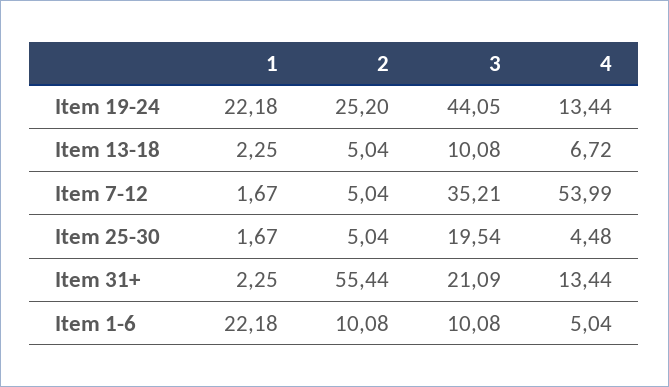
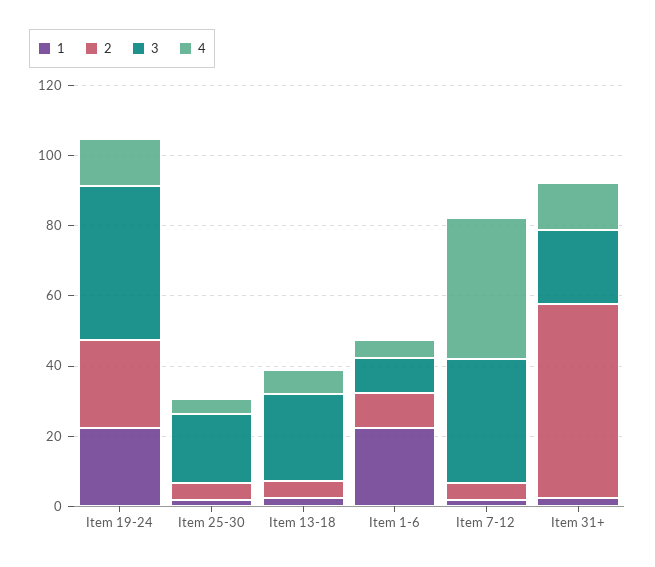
  {
    "1": {
      "Item 19-24": 22.18,
      "Item 13-18": 2.25,
      "Item 7-12": 1.67,
      "Item 25-30": 1.67,
      "Item 31+": 2.25,
      "Item 1-6": 22.18
    },
    "2": {
      "Item 19-24": 25.2,
      "Item 13-18": 5.04,
      "Item 7-12": 5.04,
      "Item 25-30": 5.04,
      "Item 31+": 55.44,
      "Item 1-6": 10.08
    },
    "3": {
      "Item 19-24": 44.05,
-     "Item 13-18": 10.08,
+     "Item 13-18": 25,
      "Item 7-12": 35.21,
      "Item 25-30": 19.54,
      "Item 31+": 21.09,
      "Item 1-6": 10.08
    },
    "4": {
      "Item 19-24": 13.44,
      "Item 13-18": 6.72,
-     "Item 7-12": 53.99,
+     "Item 7-12": 40,
      "Item 25-30": 4.48,
      "Item 31+": 13.44,
      "Item 1-6": 5.04
    }
  }

